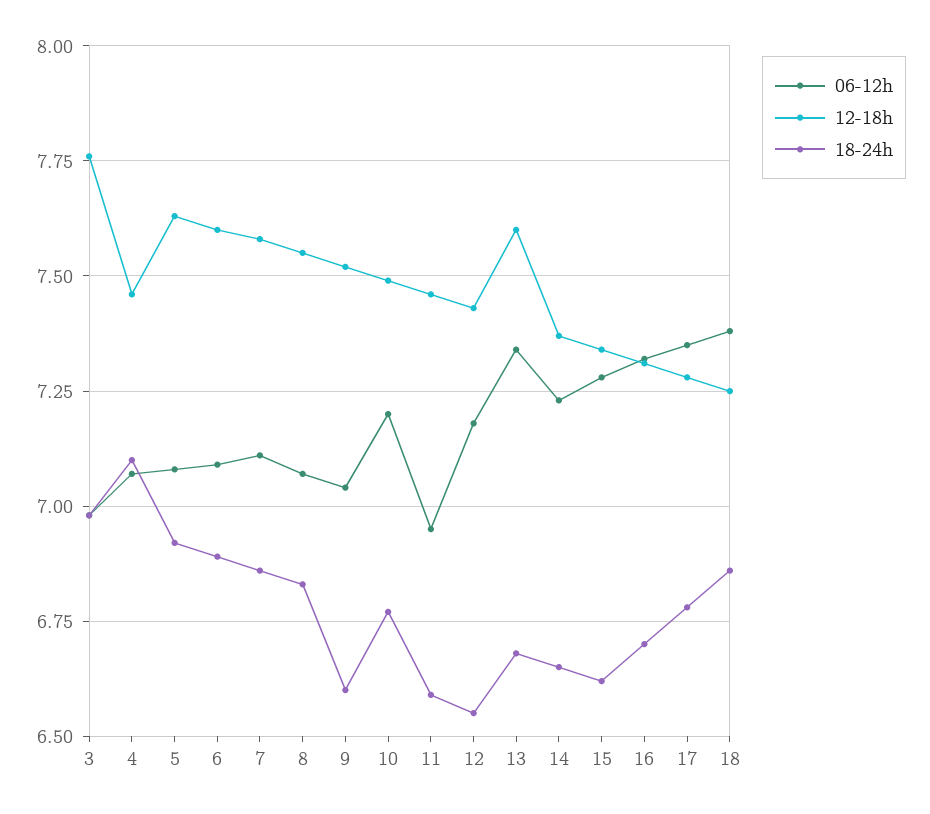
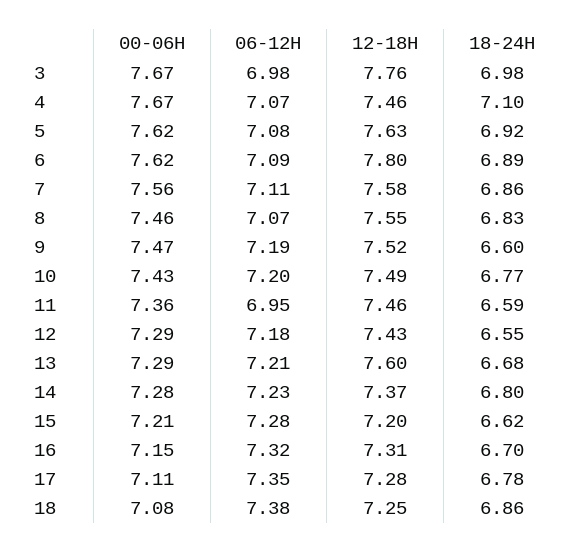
  {
    "06-12h": {
      "3": 6.98,
      "4": 7.07,
      "5": 7.08,
      "6": 7.09,
      "7": 7.11,
      "8": 7.07,
-     "9": 7.05,
+     "9": 7.19,
      "10": 7.2,
      "11": 6.95,
      "12": 7.18,
-     "13": 7.35,
+     "13": 7.21,
      "14": 7.23,
      "15": 7.28,
      "16": 7.32,
      "17": 7.35,
      "18": 7.38
    },
    "12-18h": {
      "3": 7.76,
      "4": 7.46,
      "5": 7.63,
-     "6": 7.6,
+     "6": 7.8,
      "7": 7.58,
      "8": 7.55,
      "9": 7.52,
      "10": 7.49,
      "11": 7.46,
      "12": 7.43,
      "13": 7.6,
      "14": 7.37,
-     "15": 7.35,
+     "15": 7.2,
      "16": 7.31,
      "17": 7.28,
      "18": 7.25
    },
    "18-24h": {
      "3": 6.98,
      "4": 7.1,
      "5": 6.92,
      "6": 6.89,
      "7": 6.86,
      "8": 6.83,
      "9": 6.6,
      "10": 6.77,
      "11": 6.59,
      "12": 6.55,
      "13": 6.68,
-     "14": 6.65,
+     "14": 6.8,
      "15": 6.62,
      "16": 6.7,
      "17": 6.78,
      "18": 6.86
-   }
+   },
+   "00-06H": {
+     "3": 7.67,
+     "4": 7.67,
+     "5": 7.62,
+     "6": 7.62,
+     "7": 7.56,
+     "8": 7.46,
+     "9": 7.47,
+     "10": 7.43,
+     "11": 7.36,
+     "12": 7.29,
+     "13": 7.29,
+     "14": 7.28,
+     "15": 7.21,
+     "16": 7.15,
+     "17": 7.11,
+     "18": 7.08
+   }
  }

